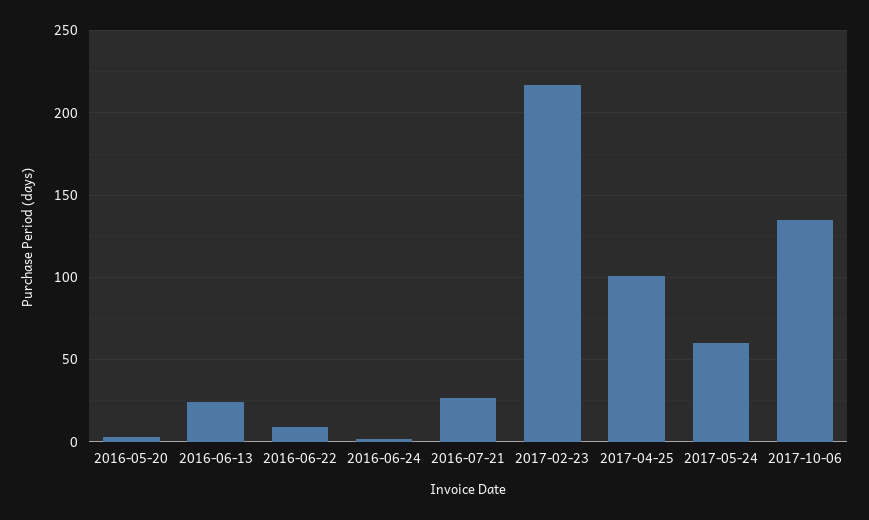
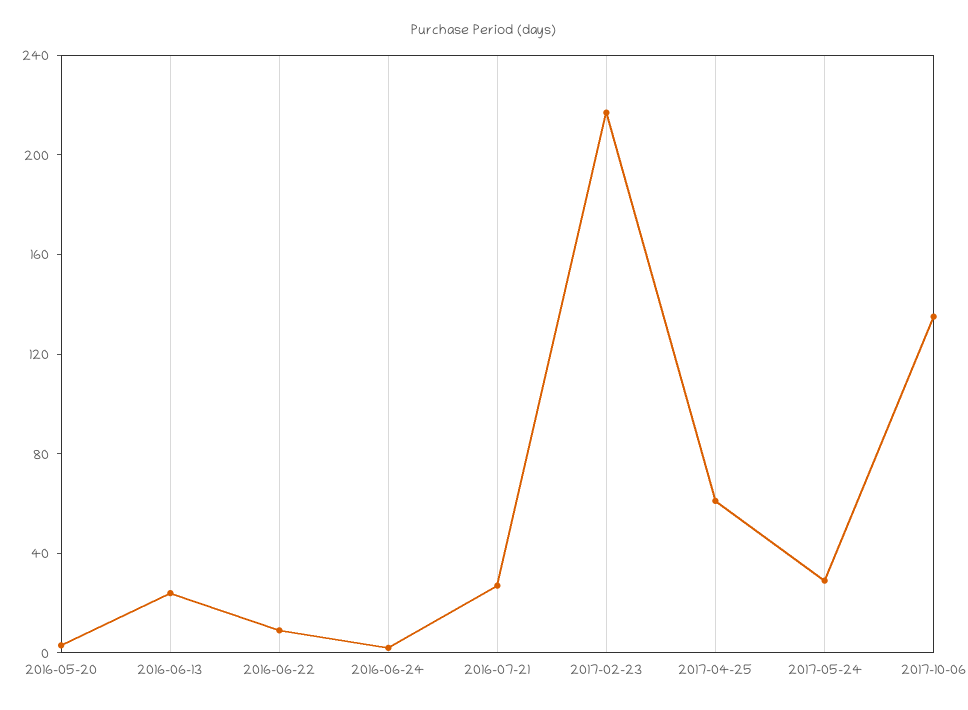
  {
    "2016-05-20": 5,
    "2016-06-13": 25,
    "2016-06-22": 10,
    "2016-06-24": 0,
    "2016-07-21": 25,
    "2017-02-23": 215,
-   "2017-04-25": 100,
+   "2017-04-25": 60,
-   "2017-05-24": 60,
+   "2017-05-24": 30,
    "2017-10-06": 135
  }

